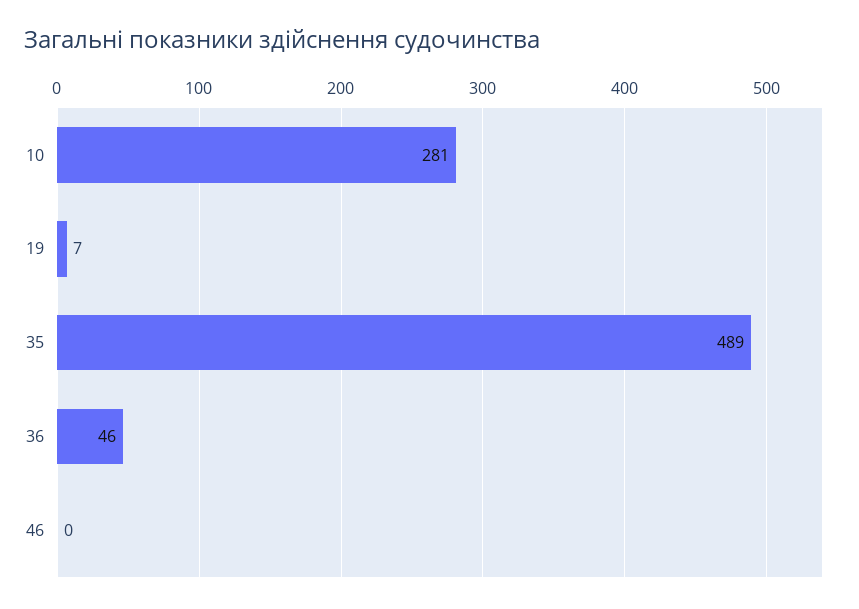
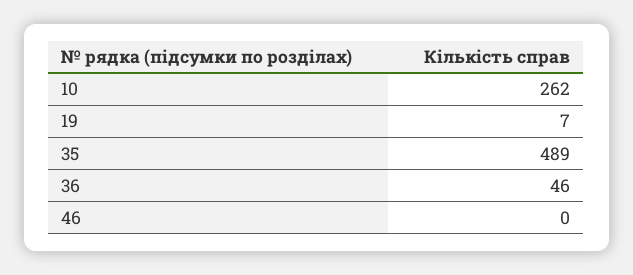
  {
-   "10": 281,
+   "10": 262,
    "19": 7,
    "35": 489,
    "36": 46,
    "46": 0
  }

